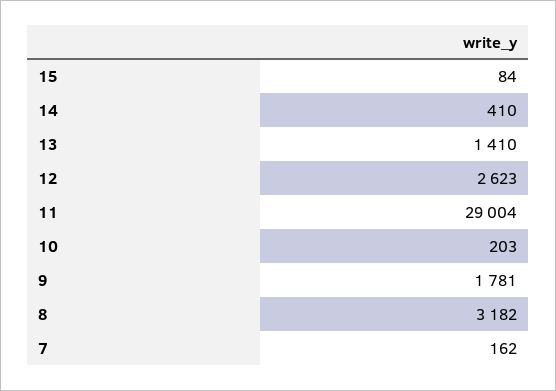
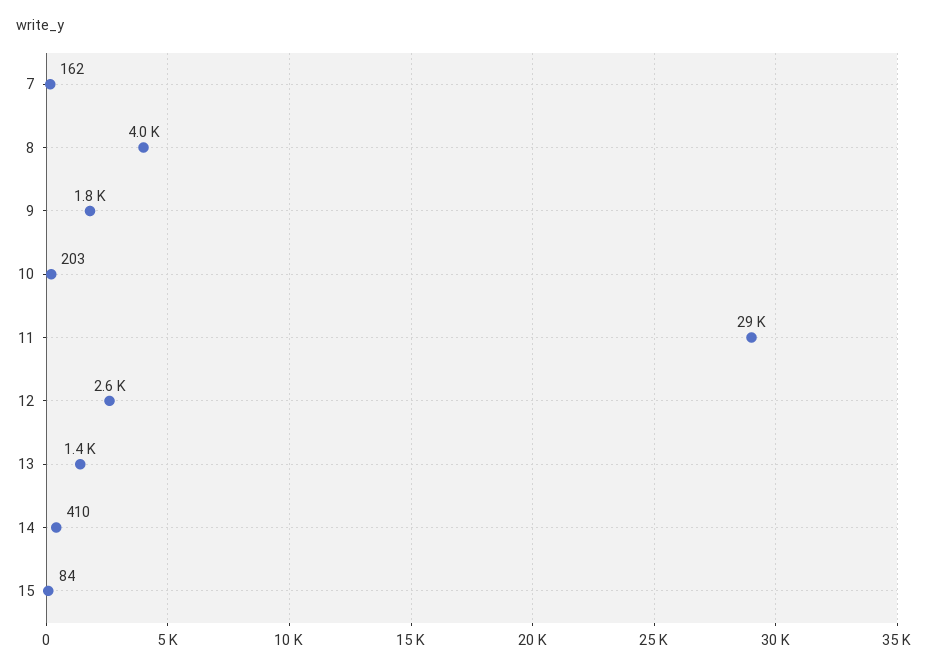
  {
    "15": 84,
    "14": 410,
    "13": 1410,
    "12": 2623,
    "11": 29004,
    "10": 203,
    "9": 1781,
-   "8": 3182,
+   "8": 4000,
    "7": 162
  }

